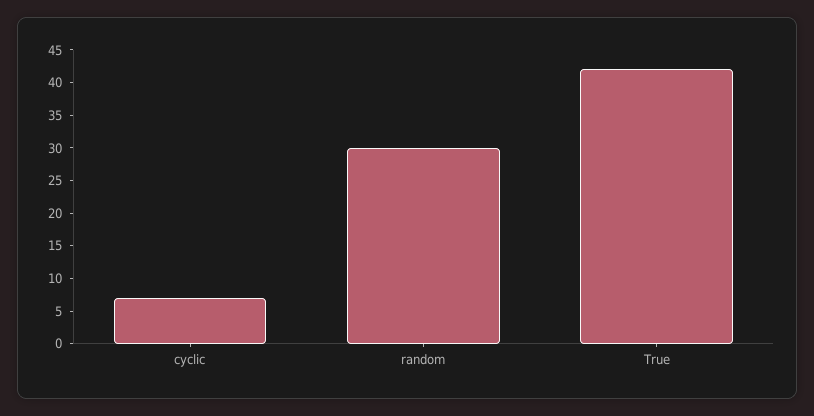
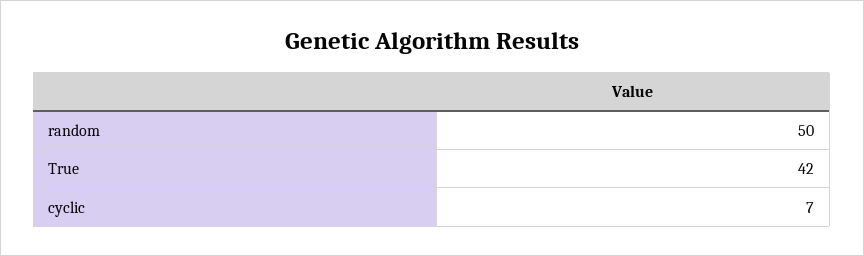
  {
    "cyclic": 7,
-   "random": 30,
+   "random": 50,
    "True": 42
  }

